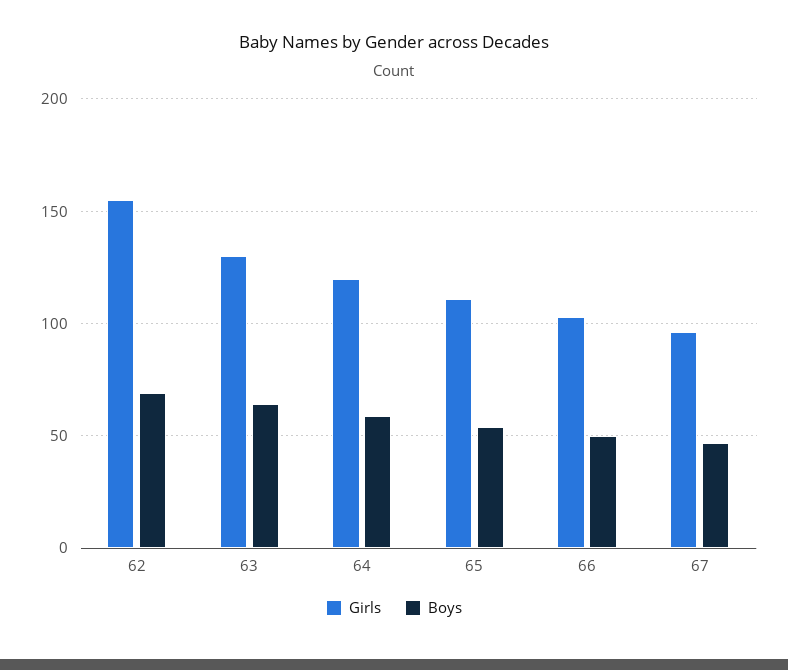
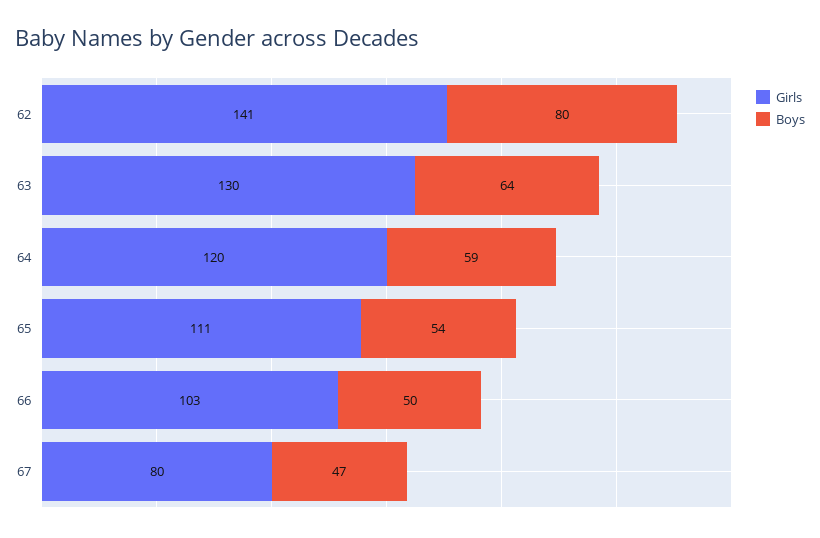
  {
    "Girls": {
-     "62": 155,
+     "62": 141,
      "63": 130,
      "64": 120,
      "65": 111,
      "66": 103,
-     "67": 95
+     "67": 80
    },
    "Boys": {
-     "62": 70,
+     "62": 80,
      "63": 64,
      "64": 59,
      "65": 54,
      "66": 50,
      "67": 47
    }
  }

